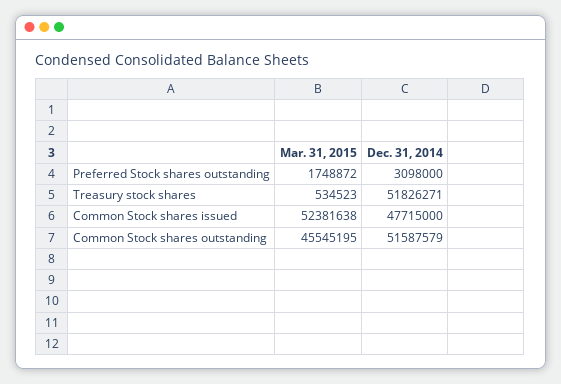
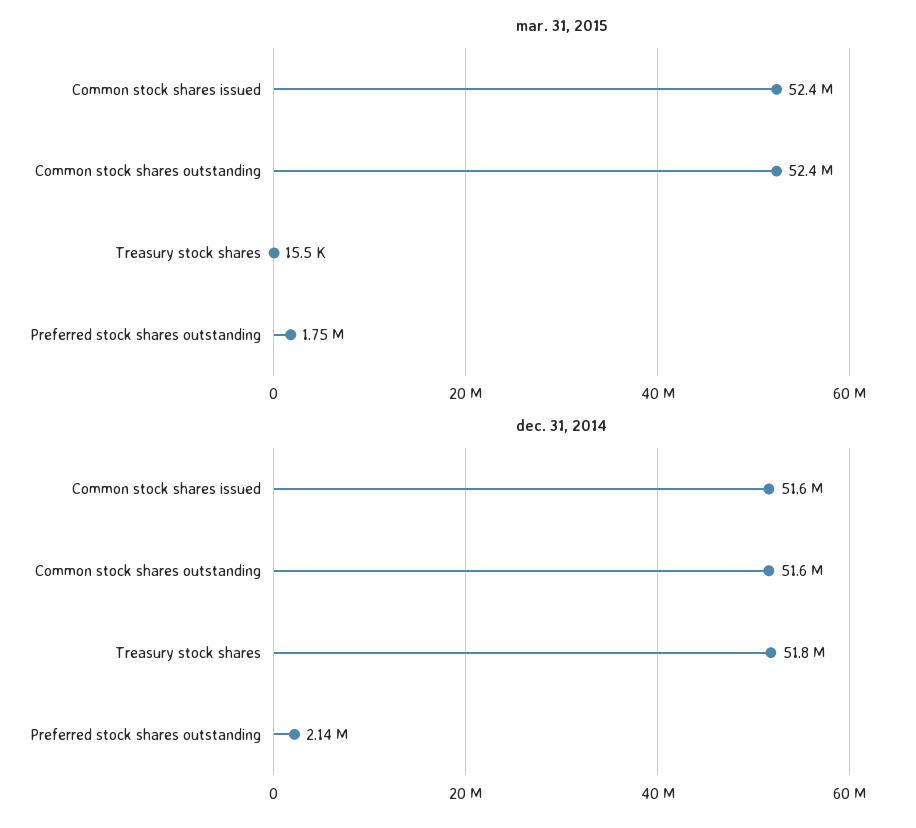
  {
    "Mar. 31, 2015": {
      "Preferred Stock shares outstanding": 1748872,
-     "Treasury stock shares": 534523,
+     "Treasury stock shares": 15500,
      "Common Stock shares issued": 52381638,
-     "Common Stock shares outstanding": 45545195
+     "Common Stock shares outstanding": 52400000
    },
    "Dec. 31, 2014": {
-     "Preferred Stock shares outstanding": 3098000,
+     "Preferred Stock shares outstanding": 2140000,
      "Treasury stock shares": 51826271,
-     "Common Stock shares issued": 47715000,
+     "Common Stock shares issued": 51600000,
      "Common Stock shares outstanding": 51587579
    }
  }

